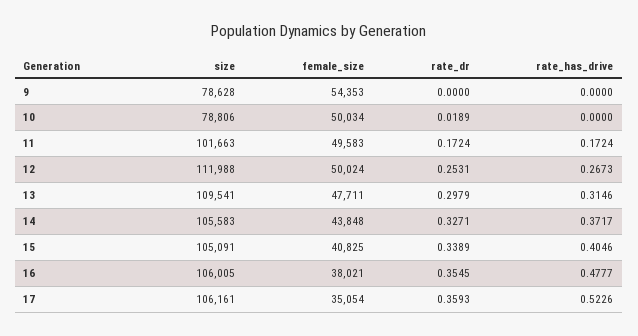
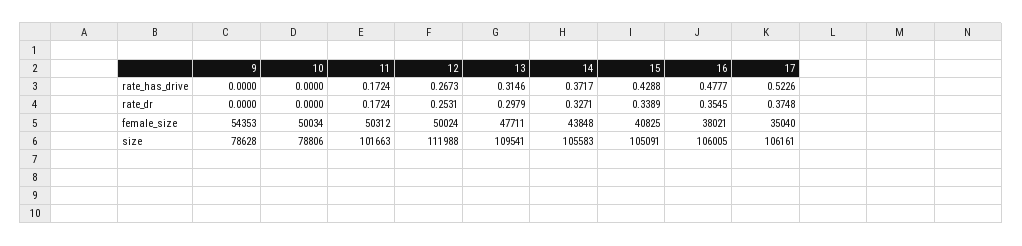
  {
    "size": {
      "9": 78628,
      "10": 78806,
      "11": 101663,
      "12": 111988,
      "13": 109541,
      "14": 105583,
      "15": 105091,
      "16": 106005,
      "17": 106161
    },
    "female_size": {
      "9": 54353,
      "10": 50034,
-     "11": 49583,
+     "11": 50312,
      "12": 50024,
      "13": 47711,
      "14": 43848,
      "15": 40825,
      "16": 38021,
-     "17": 35054
+     "17": 35040
    },
    "rate_dr": {
      "9": 0,
-     "10": 0.0189,
+     "10": 0,
      "11": 0.1724,
      "12": 0.2531,
      "13": 0.2979,
      "14": 0.3271,
      "15": 0.3389,
      "16": 0.3545,
-     "17": 0.3593
+     "17": 0.3748
    },
    "rate_has_drive": {
      "9": 0,
      "10": 0,
      "11": 0.1724,
      "12": 0.2673,
      "13": 0.3146,
      "14": 0.3717,
-     "15": 0.4046,
+     "15": 0.4288,
      "16": 0.4777,
      "17": 0.5226
    }
  }

